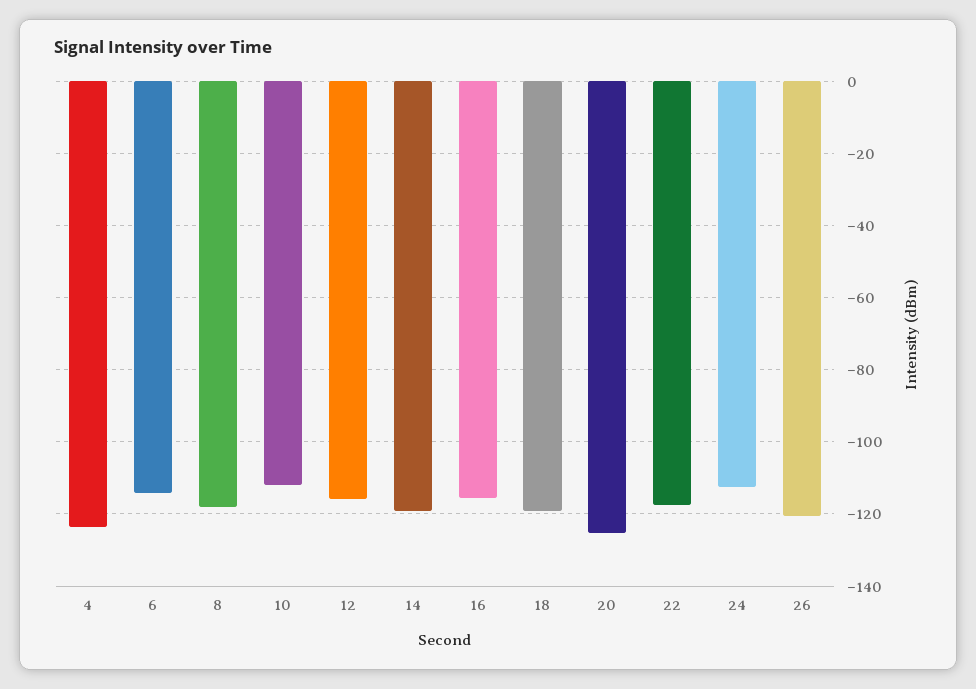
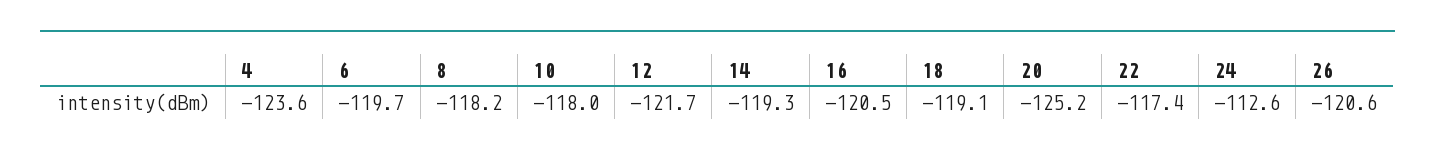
  {
    "4": -123.6,
-   "6": -114,
+   "6": -119.7,
    "8": -118.2,
-   "10": -112,
+   "10": -118,
-   "12": -116,
+   "12": -121.7,
    "14": -119.3,
-   "16": -116,
+   "16": -120.5,
    "18": -119.1,
    "20": -125.2,
    "22": -117.4,
    "24": -112.6,
    "26": -120.6
  }

